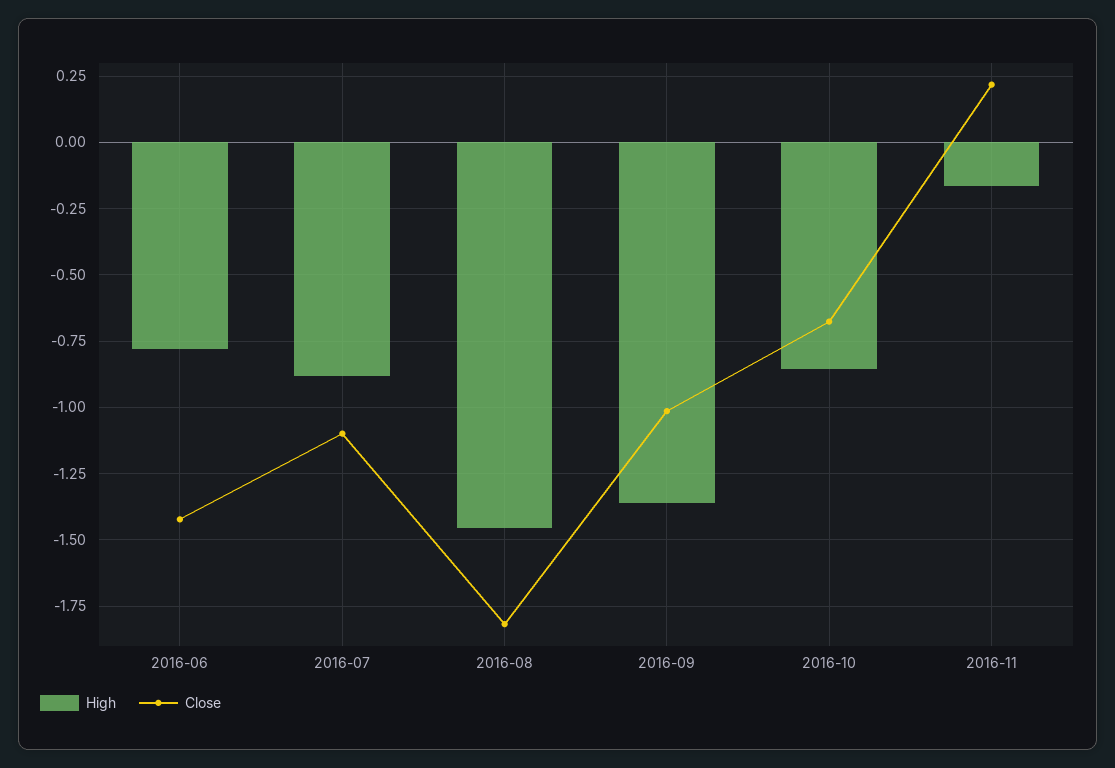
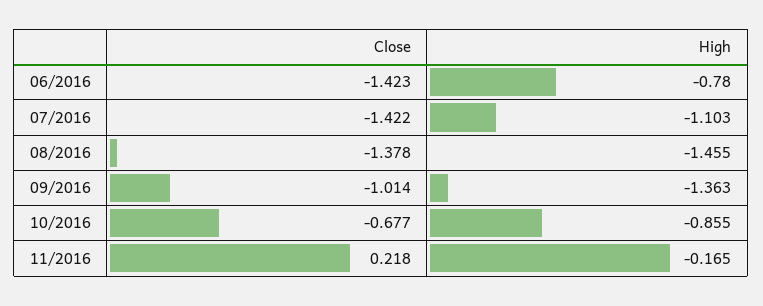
  {
    "High": {
      "2016-06": -0.78,
-     "2016-07": -0.875,
+     "2016-07": -1.103,
      "2016-08": -1.455,
      "2016-09": -1.363,
      "2016-10": -0.855,
      "2016-11": -0.165
    },
    "Close": {
      "2016-06": -1.423,
-     "2016-07": -1.1,
+     "2016-07": -1.422,
-     "2016-08": -1.825,
+     "2016-08": -1.378,
      "2016-09": -1.014,
      "2016-10": -0.677,
      "2016-11": 0.218
    }
  }

